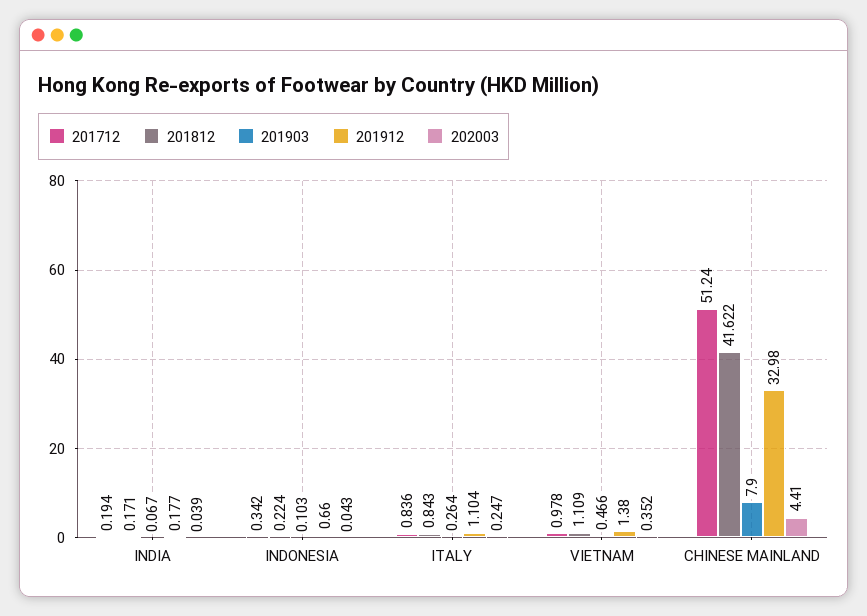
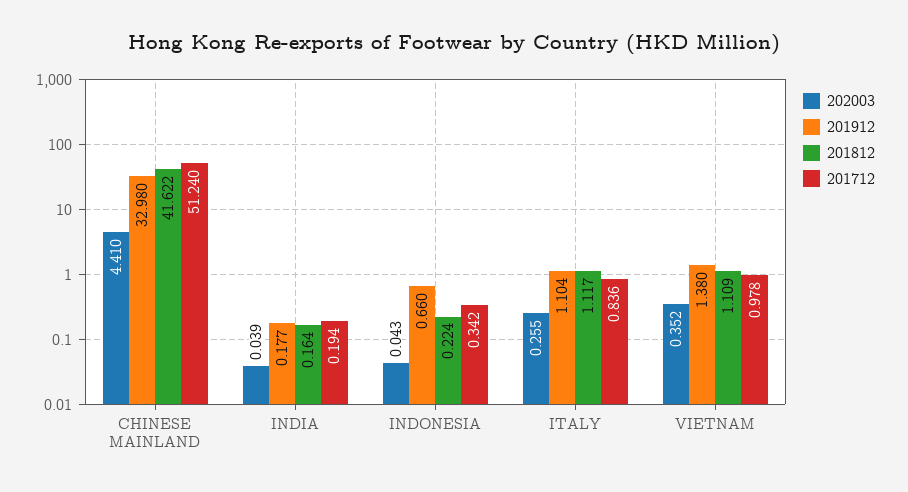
  {
    "201712": {
      "INDIA": 0.194,
      "INDONESIA": 0.342,
      "ITALY": 0.836,
      "VIETNAM": 0.978,
      "CHINESE MAINLAND": 51.24
    },
    "201812": {
-     "INDIA": 0.171,
+     "INDIA": 0.164,
      "INDONESIA": 0.224,
-     "ITALY": 0.843,
+     "ITALY": 1.117,
      "VIETNAM": 1.109,
      "CHINESE MAINLAND": 41.622
    },
-   "201903": {
-     "INDIA": 0.067,
-     "INDONESIA": 0.103,
-     "ITALY": 0.264,
-     "VIETNAM": 0.466,
-     "CHINESE MAINLAND": 7.9
-   },
    "201912": {
      "INDIA": 0.177,
      "INDONESIA": 0.66,
      "ITALY": 1.104,
      "VIETNAM": 1.38,
      "CHINESE MAINLAND": 32.98
    },
    "202003": {
      "INDIA": 0.039,
      "INDONESIA": 0.043,
-     "ITALY": 0.247,
+     "ITALY": 0.255,
      "VIETNAM": 0.352,
      "CHINESE MAINLAND": 4.41
    }
  }

